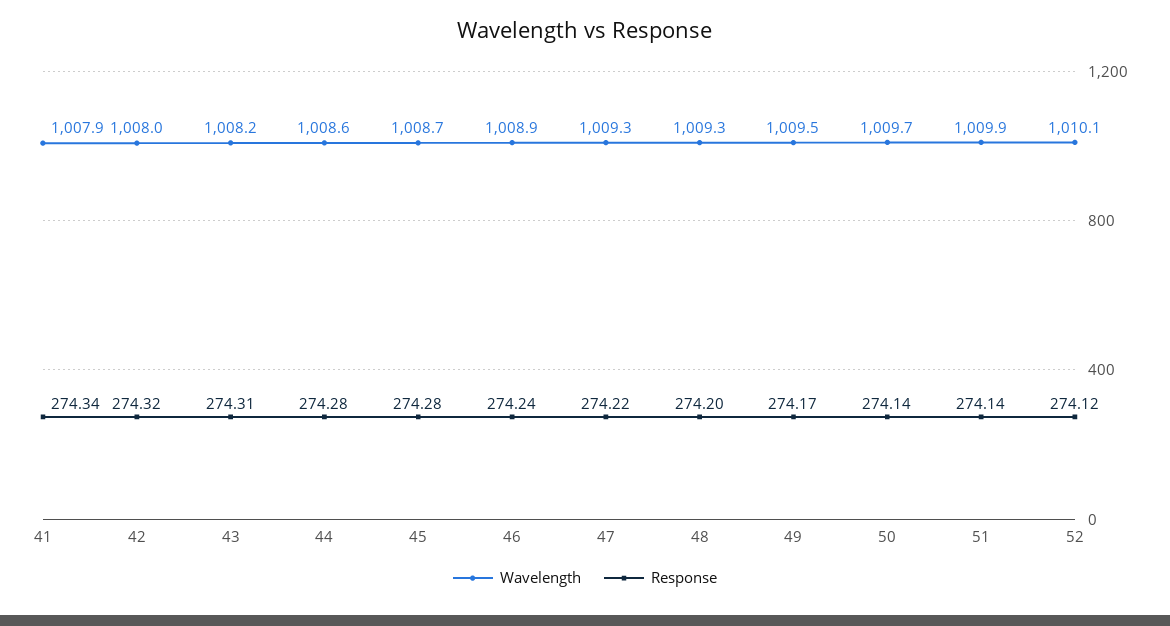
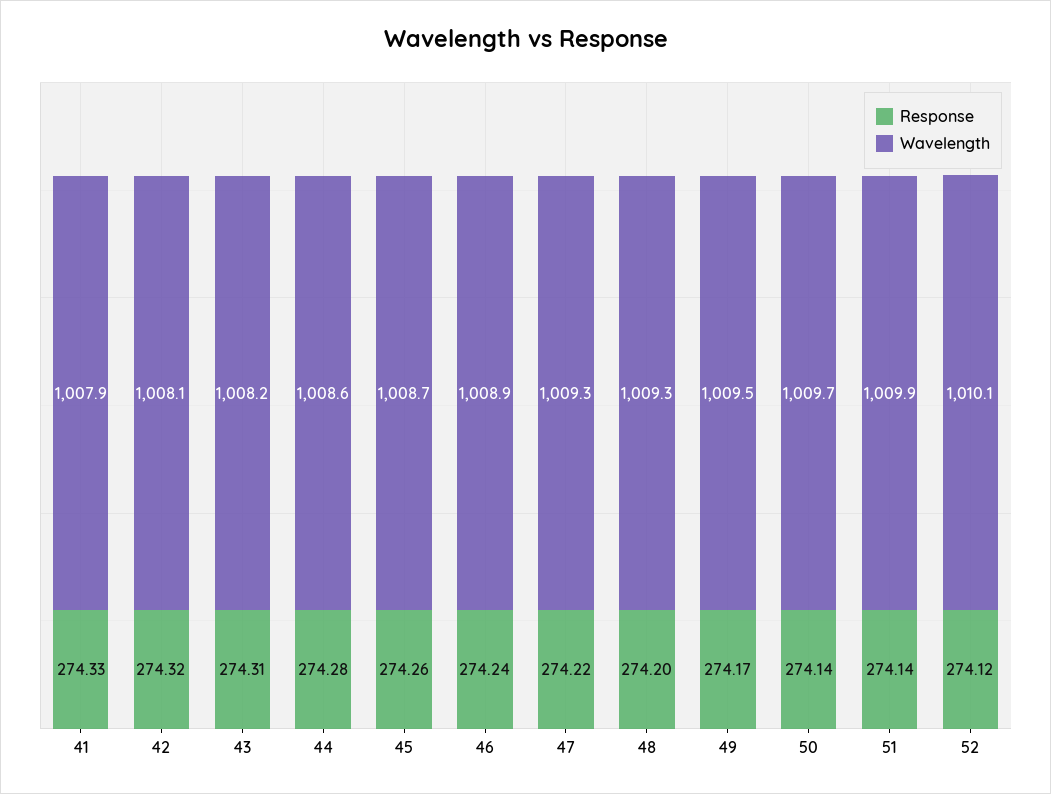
  {
    "Wavelength": {
      "41": 1007.9,
-     "42": 1008,
+     "42": 1008.1,
      "43": 1008.2,
      "44": 1008.6,
      "45": 1008.7,
      "46": 1008.9,
      "47": 1009.3,
      "48": 1009.3,
      "49": 1009.5,
      "50": 1009.7,
      "51": 1009.9,
      "52": 1010.1
    },
    "Response": {
-     "41": 274.34,
+     "41": 274.33,
      "42": 274.32,
      "43": 274.31,
      "44": 274.28,
-     "45": 274.28,
+     "45": 274.26,
      "46": 274.24,
      "47": 274.22,
      "48": 274.2,
      "49": 274.17,
      "50": 274.14,
      "51": 274.14,
      "52": 274.12
    }
  }

